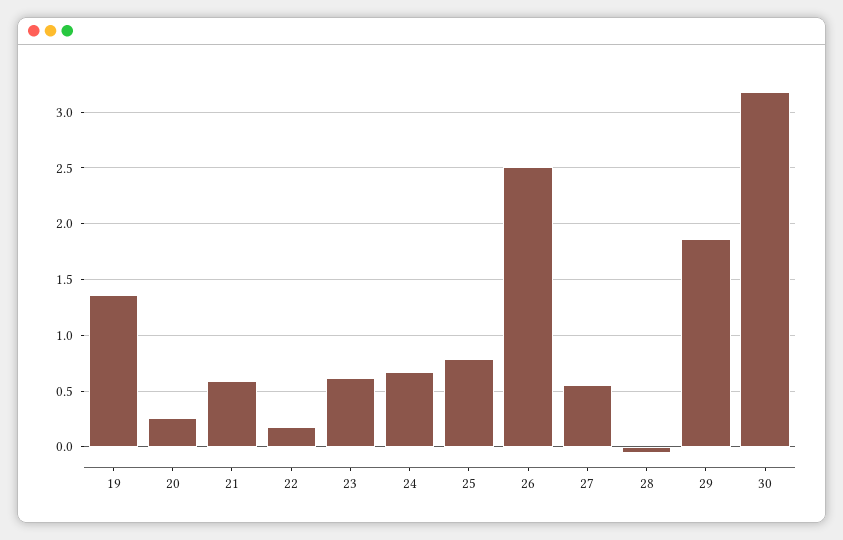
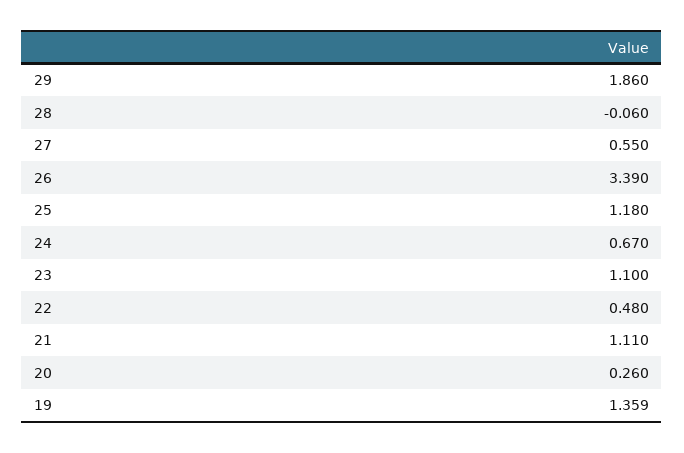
  {
    "19": 1.359,
    "20": 0.26,
-   "21": 0.6,
+   "21": 1.11,
-   "22": 0.2,
+   "22": 0.48,
-   "23": 0.6,
+   "23": 1.1,
    "24": 0.67,
-   "25": 0.8,
+   "25": 1.18,
-   "26": 2.5,
+   "26": 3.39,
    "27": 0.55,
    "28": -0.06,
-   "29": 1.86,
+   "29": 1.86
-   "30": 3.2
  }

